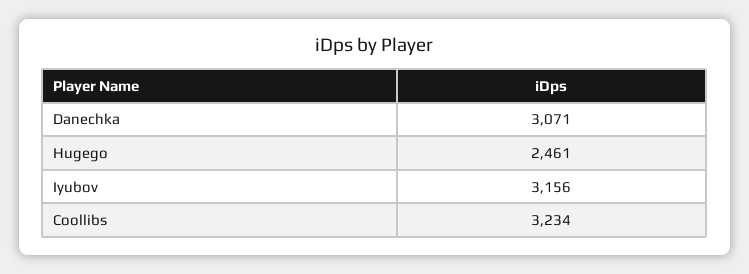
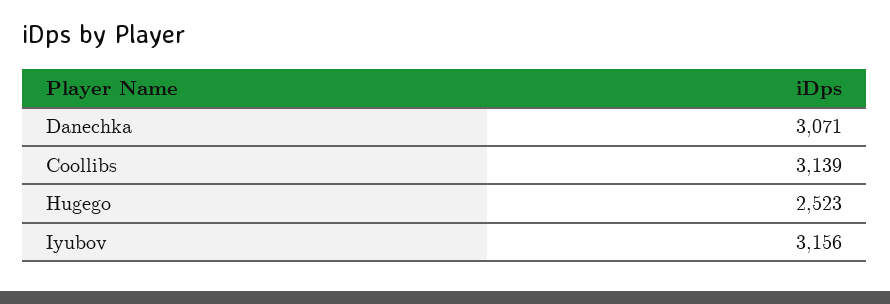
  {
    "Danechka": 3071,
-   "Hugego": 2461,
+   "Hugego": 2523,
    "Iyubov": 3156,
-   "Coollibs": 3234
+   "Coollibs": 3139
  }

